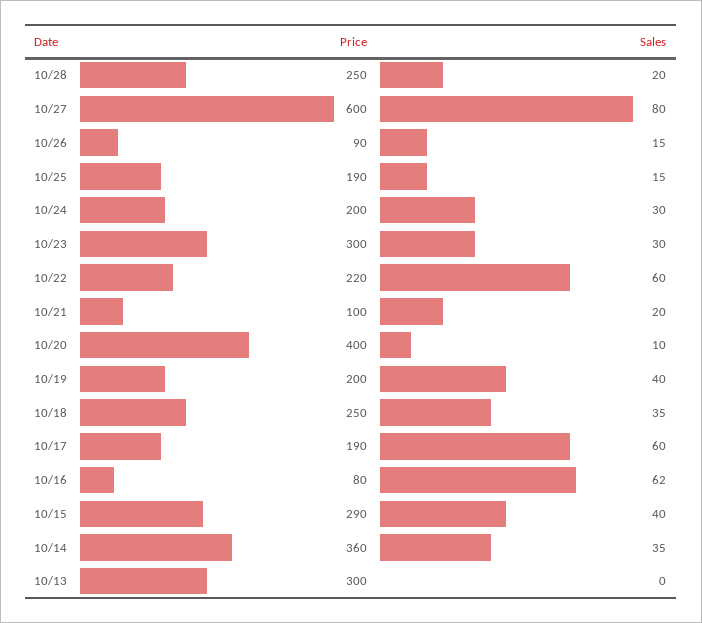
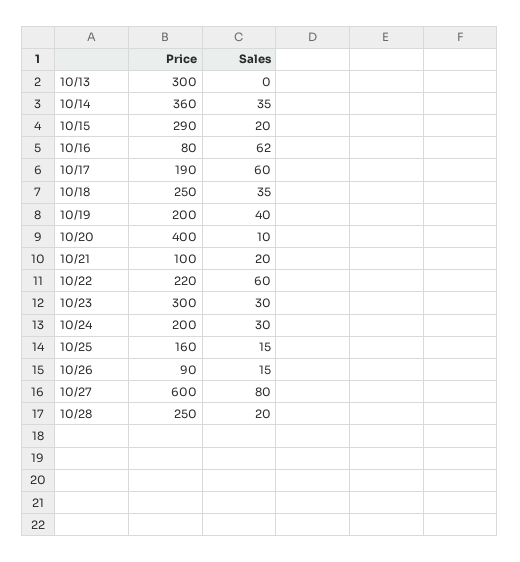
  {
    "Price": {
      "10/28": 250,
      "10/27": 600,
      "10/26": 90,
-     "10/25": 190,
+     "10/25": 160,
      "10/24": 200,
      "10/23": 300,
      "10/22": 220,
      "10/21": 100,
      "10/20": 400,
      "10/19": 200,
      "10/18": 250,
      "10/17": 190,
      "10/16": 80,
      "10/15": 290,
      "10/14": 360,
      "10/13": 300
    },
    "Sales": {
      "10/28": 20,
      "10/27": 80,
      "10/26": 15,
      "10/25": 15,
      "10/24": 30,
      "10/23": 30,
      "10/22": 60,
      "10/21": 20,
      "10/20": 10,
      "10/19": 40,
      "10/18": 35,
      "10/17": 60,
      "10/16": 62,
-     "10/15": 40,
+     "10/15": 20,
      "10/14": 35,
      "10/13": 0
    }
  }

